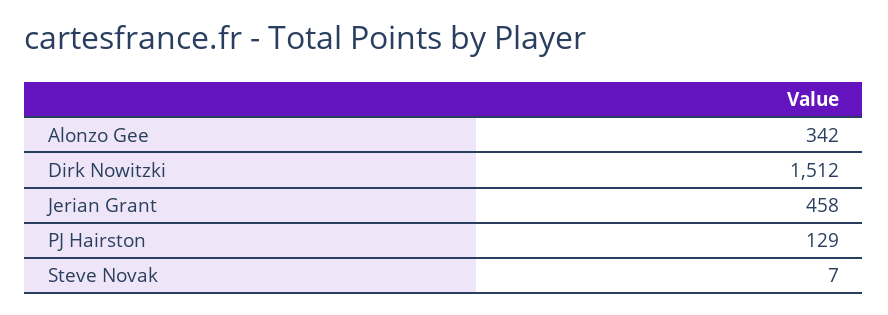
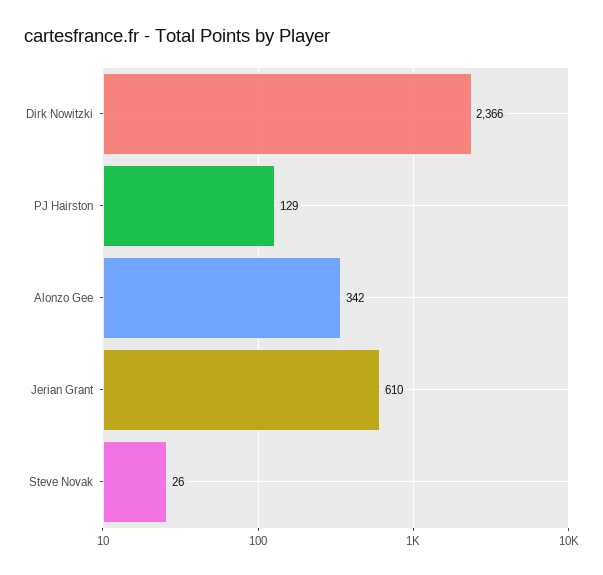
  {
    "Alonzo Gee": 342,
-   "Dirk Nowitzki": 1512,
+   "Dirk Nowitzki": 2366,
-   "Jerian Grant": 458,
+   "Jerian Grant": 610,
    "PJ Hairston": 129,
-   "Steve Novak": 7
+   "Steve Novak": 26
  }

